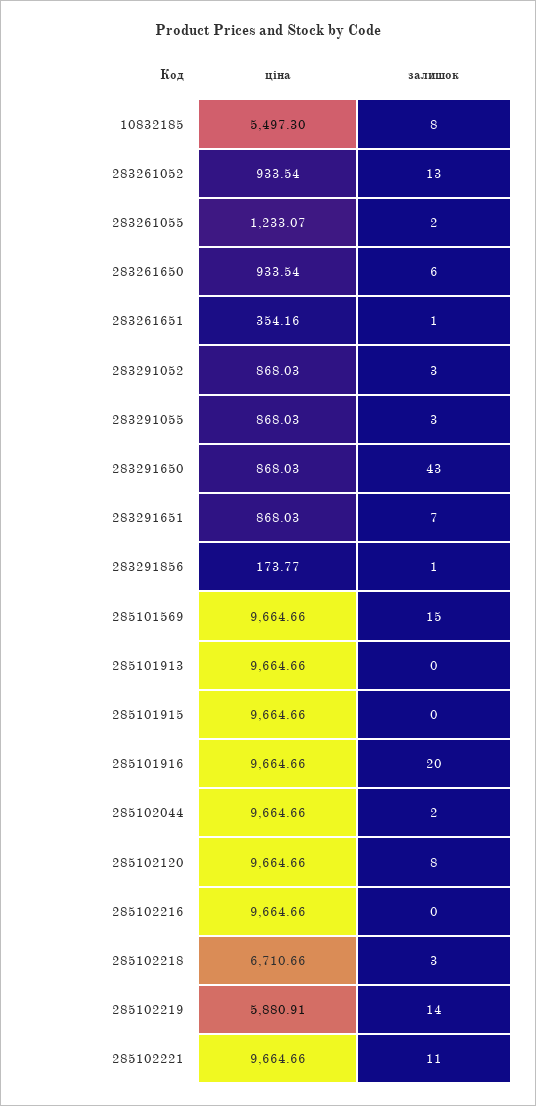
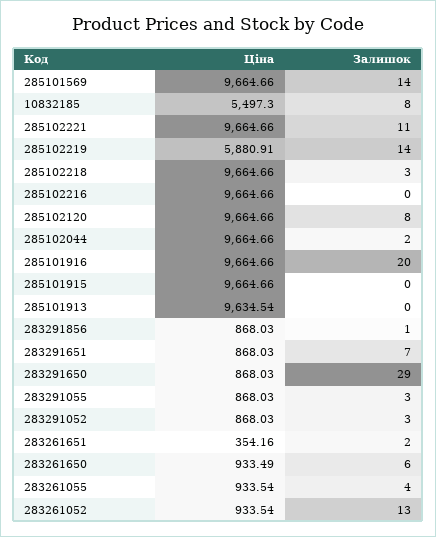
  {
    "ціна": {
      "10832185": 5497.3,
      "283261052": 933.54,
-     "283261055": 1233.07,
+     "283261055": 933.54,
-     "283261650": 933.54,
+     "283261650": 933.49,
      "283261651": 354.16,
      "283291052": 868.03,
      "283291055": 868.03,
      "283291650": 868.03,
      "283291651": 868.03,
-     "283291856": 173.77,
+     "283291856": 868.03,
      "285101569": 9664.66,
-     "285101913": 9664.66,
+     "285101913": 9634.54,
      "285101915": 9664.66,
      "285101916": 9664.66,
      "285102044": 9664.66,
      "285102120": 9664.66,
      "285102216": 9664.66,
-     "285102218": 6710.66,
+     "285102218": 9664.66,
      "285102219": 5880.91,
      "285102221": 9664.66
    },
    "залишок": {
      "10832185": 8,
      "283261052": 13,
-     "283261055": 2,
+     "283261055": 4,
      "283261650": 6,
-     "283261651": 1,
+     "283261651": 2,
      "283291052": 3,
      "283291055": 3,
-     "283291650": 43,
+     "283291650": 29,
      "283291651": 7,
      "283291856": 1,
-     "285101569": 15,
+     "285101569": 14,
      "285101913": 0,
      "285101915": 0,
      "285101916": 20,
      "285102044": 2,
      "285102120": 8,
      "285102216": 0,
      "285102218": 3,
      "285102219": 14,
      "285102221": 11
    }
  }

